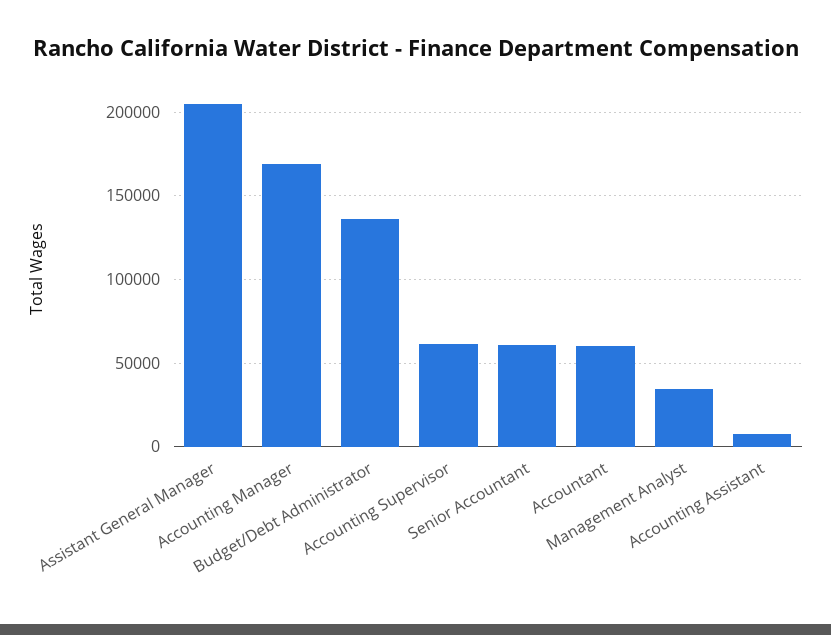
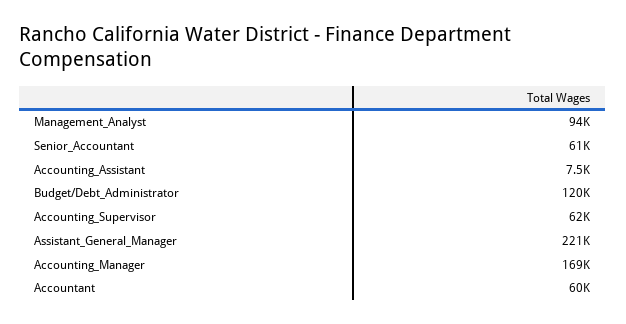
  {
-   "Assistant General Manager": 205000,
+   "Assistant General Manager": 221000,
    "Accounting Manager": 169000,
-   "Budget/Debt Administrator": 135000,
+   "Budget/Debt Administrator": 120000,
    "Accounting Supervisor": 62000,
    "Senior Accountant": 61000,
    "Accountant": 60000,
-   "Management Analyst": 35000,
+   "Management Analyst": 94000,
    "Accounting Assistant": 7500
  }

